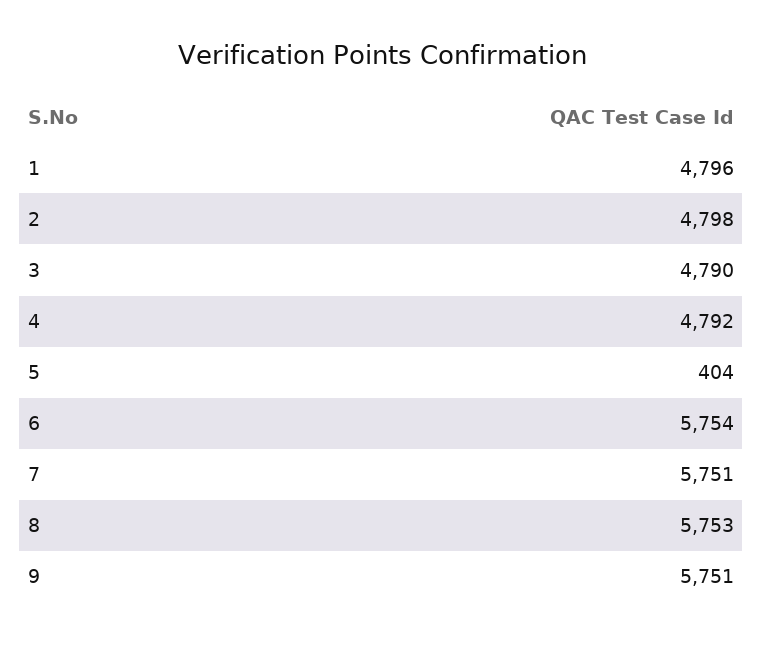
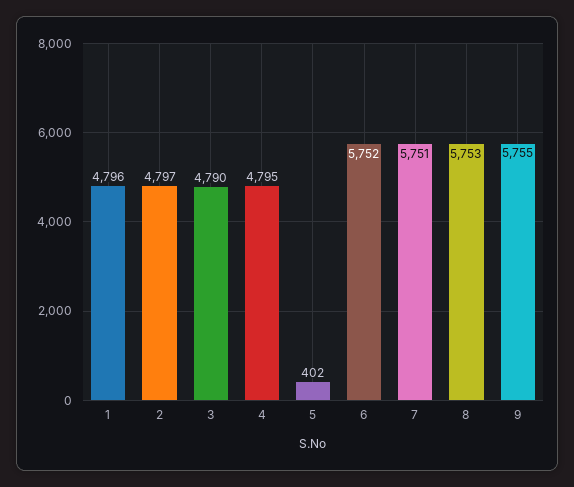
  {
    "1": 4796,
-   "2": 4798,
+   "2": 4797,
    "3": 4790,
-   "4": 4792,
+   "4": 4795,
-   "5": 404,
+   "5": 402,
-   "6": 5754,
+   "6": 5752,
    "7": 5751,
    "8": 5753,
-   "9": 5751
+   "9": 5755
  }

